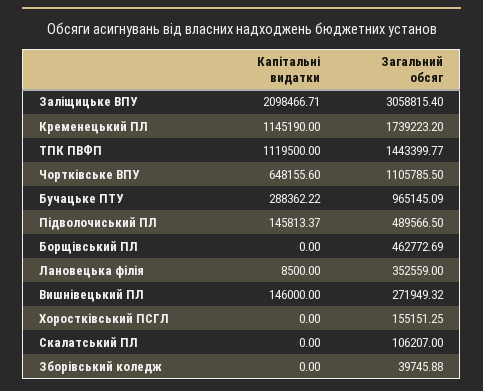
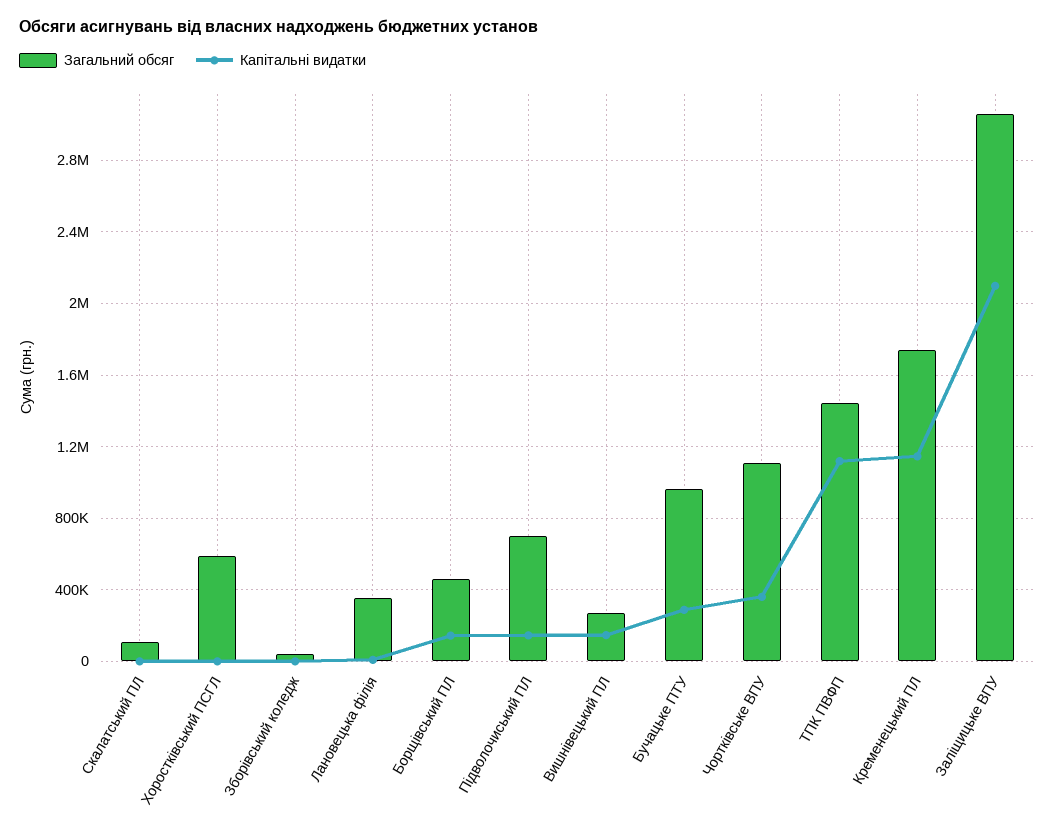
  {
    "Капітальні видатки": {
      "Заліщицьке ВПУ": 2098466.71,
      "Кременецький ПЛ": 1145190,
      "ТПК ПВФП": 1119500,
-     "Чортківське ВПУ": 648155.6,
+     "Чортківське ВПУ": 350000,
      "Бучацьке ПТУ": 288362.22,
      "Підволочиський ПЛ": 145813.37,
-     "Борщівський ПЛ": 0,
+     "Борщівський ПЛ": 150000,
      "Лановецька філія": 8500,
      "Вишнівецький ПЛ": 146000,
      "Хоростківський ПСГЛ": 0,
      "Скалатський ПЛ": 0,
      "Зборівський коледж": 0
    },
    "Загальний обсяг": {
      "Заліщицьке ВПУ": 3058815.4,
      "Кременецький ПЛ": 1739223.2,
      "ТПК ПВФП": 1443399.77,
      "Чортківське ВПУ": 1105785.5,
      "Бучацьке ПТУ": 965145.09,
-     "Підволочиський ПЛ": 489566.5,
+     "Підволочиський ПЛ": 700000,
      "Борщівський ПЛ": 462772.69,
      "Лановецька філія": 352559,
      "Вишнівецький ПЛ": 271949.32,
-     "Хоростківський ПСГЛ": 155151.25,
+     "Хоростківський ПСГЛ": 600000,
      "Скалатський ПЛ": 106207,
      "Зборівський коледж": 39745.88
    }
  }

